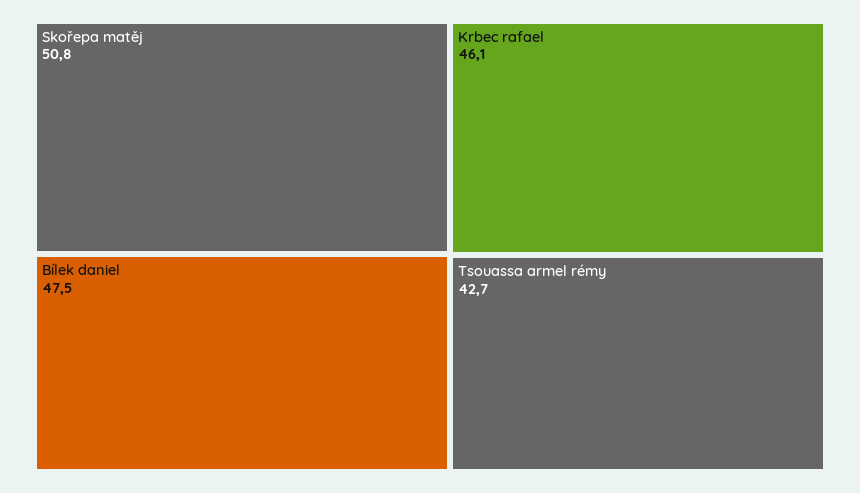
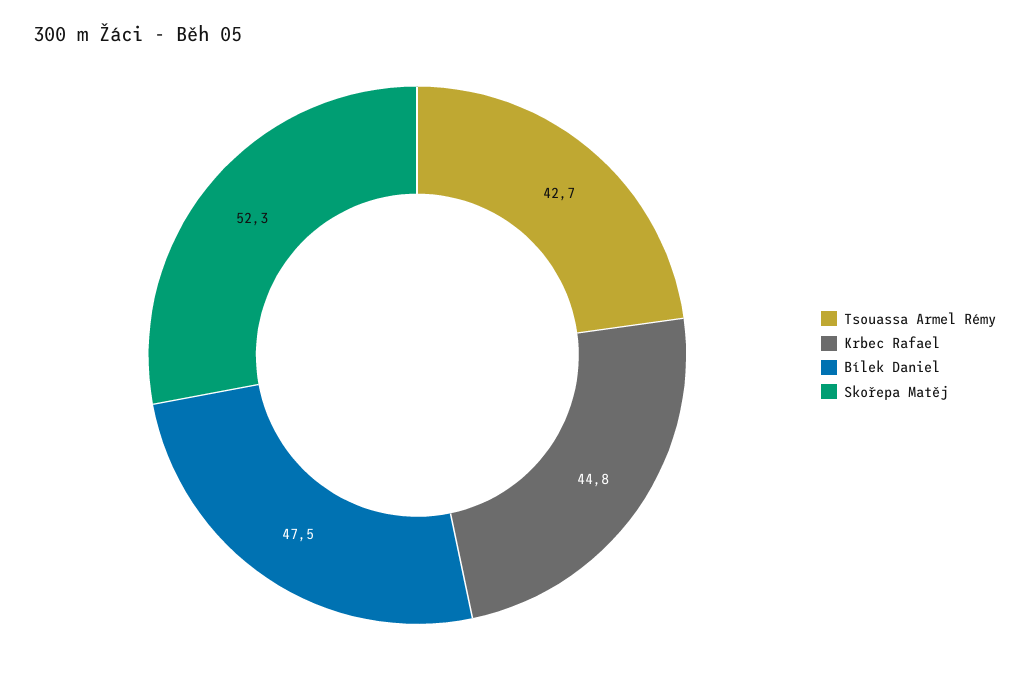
  {
-   "Skořepa matěj": 50.8,
+   "Skořepa matěj": 52.3,
    "Bílek daniel": 47.5,
-   "Krbec rafael": 46.1,
+   "Krbec rafael": 44.8,
    "Tsouassa armel rémy": 42.7
  }

